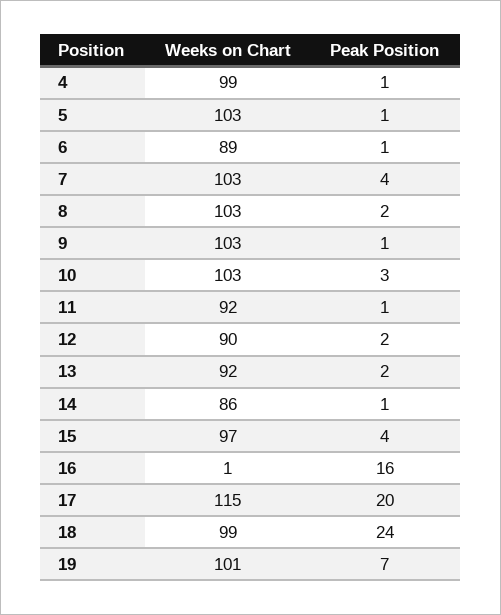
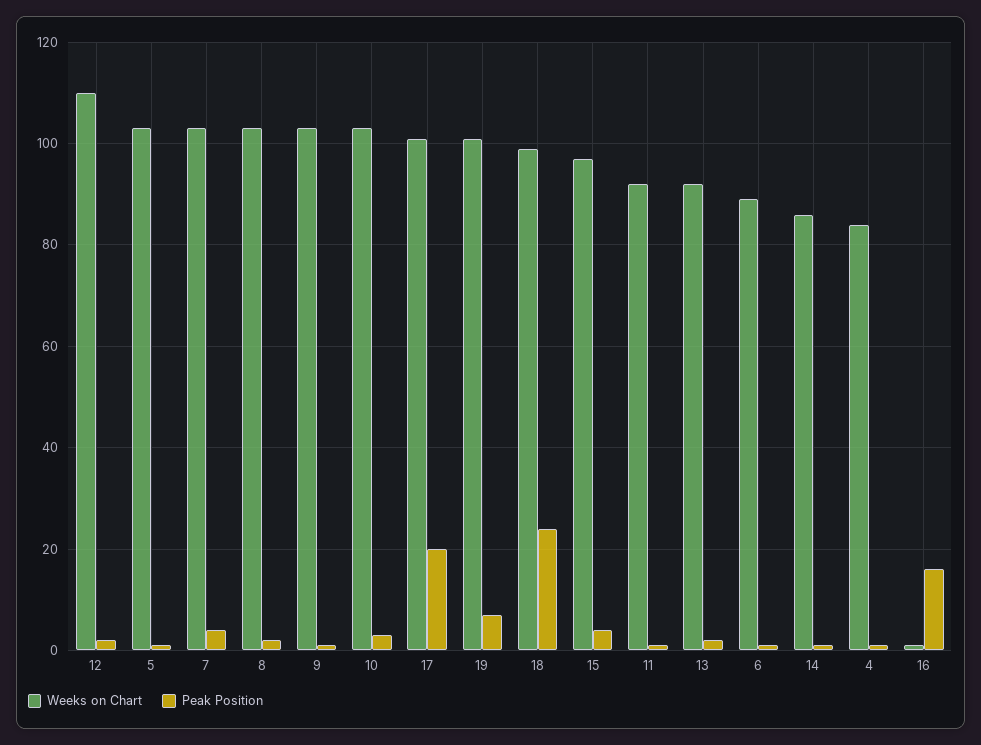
  {
    "Weeks on Chart": {
-     "4": 99,
+     "4": 85,
      "5": 103,
      "6": 89,
      "7": 103,
      "8": 103,
      "9": 103,
      "10": 103,
      "11": 92,
-     "12": 90,
+     "12": 110,
      "13": 92,
      "14": 86,
      "15": 97,
      "16": 1,
-     "17": 115,
+     "17": 100,
      "18": 99,
      "19": 101
    },
    "Peak Position": {
      "4": 1,
      "5": 1,
      "6": 1,
      "7": 4,
      "8": 2,
      "9": 1,
      "10": 3,
      "11": 1,
      "12": 2,
      "13": 2,
      "14": 1,
      "15": 4,
      "16": 16,
      "17": 20,
      "18": 24,
      "19": 7
    }
  }

